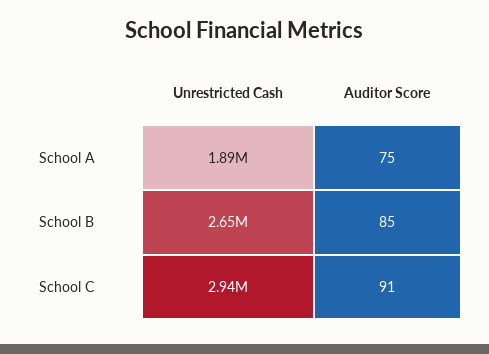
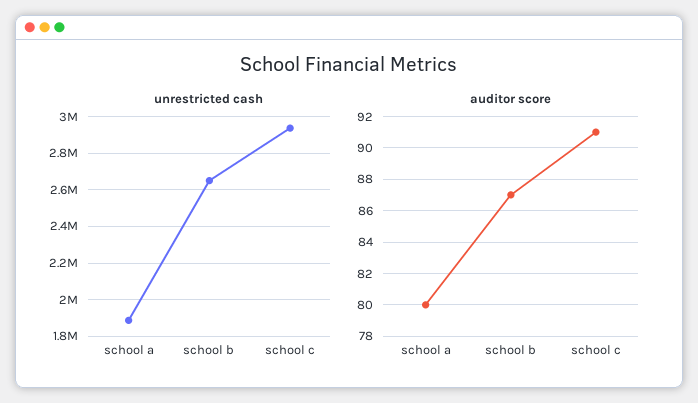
  {
    "Unrestricted Cash": {
      "School A": 1890000,
      "School B": 2650000,
      "School C": 2940000
    },
    "Auditor Score": {
-     "School A": 75,
+     "School A": 80,
-     "School B": 85,
+     "School B": 87,
      "School C": 91
    }
  }

